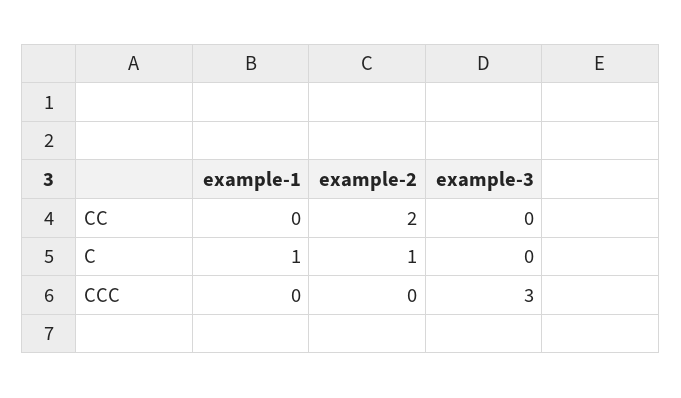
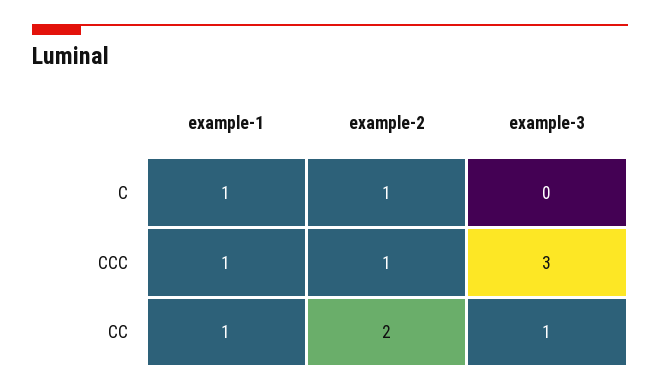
  {
    "example-1": {
-     "CC": 0,
+     "CC": 1,
      "C": 1,
-     "CCC": 0
+     "CCC": 1
    },
    "example-2": {
      "CC": 2,
      "C": 1,
-     "CCC": 0
+     "CCC": 1
    },
    "example-3": {
-     "CC": 0,
+     "CC": 1,
      "C": 0,
      "CCC": 3
    }
  }

